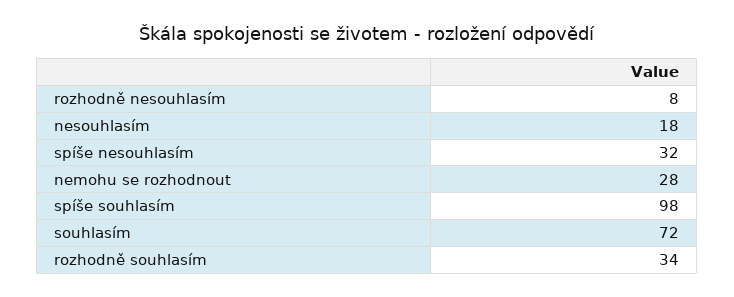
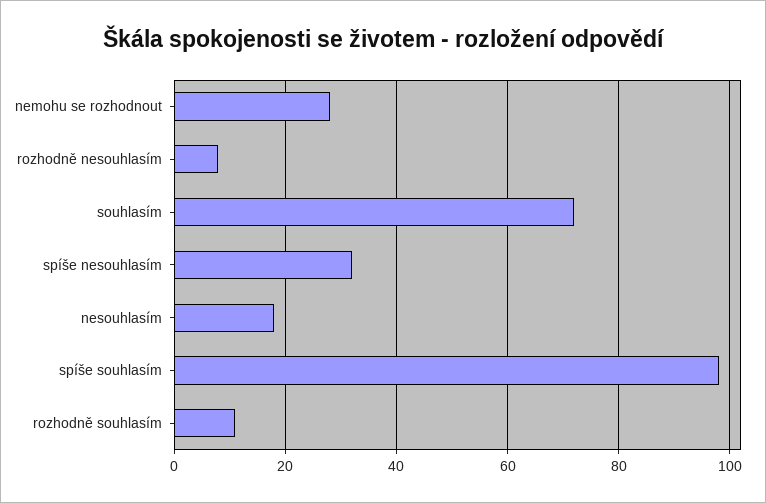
  {
    "rozhodně nesouhlasím": 8,
    "nesouhlasím": 18,
    "spíše nesouhlasím": 32,
    "nemohu se rozhodnout": 28,
    "spíše souhlasím": 98,
    "souhlasím": 72,
-   "rozhodně souhlasím": 34
+   "rozhodně souhlasím": 10
  }

